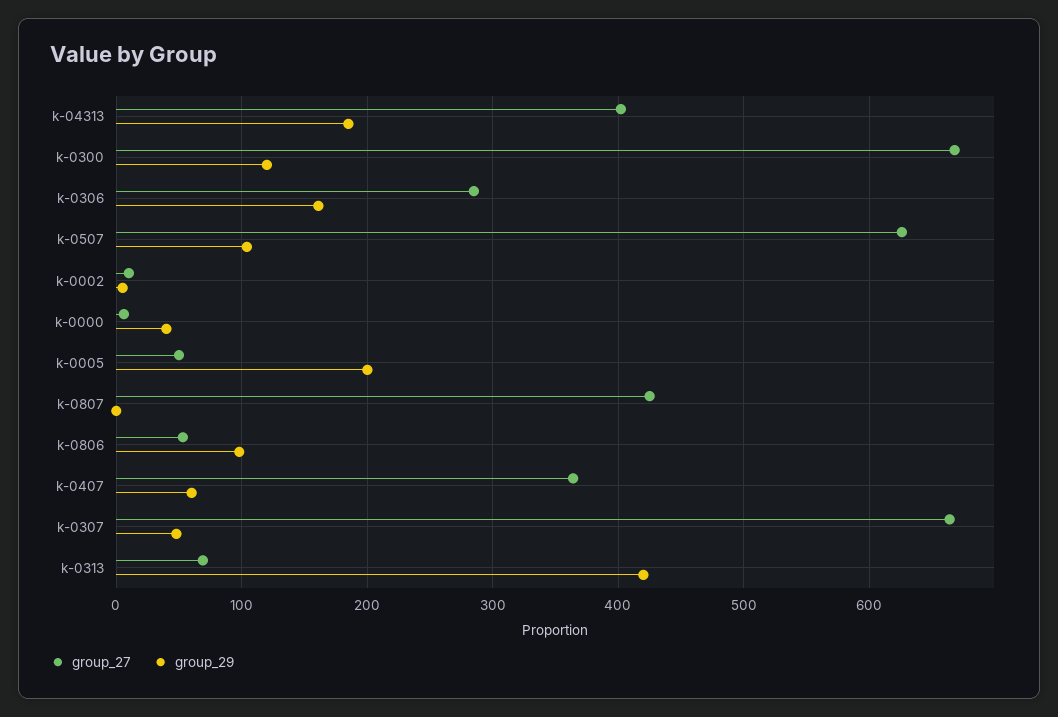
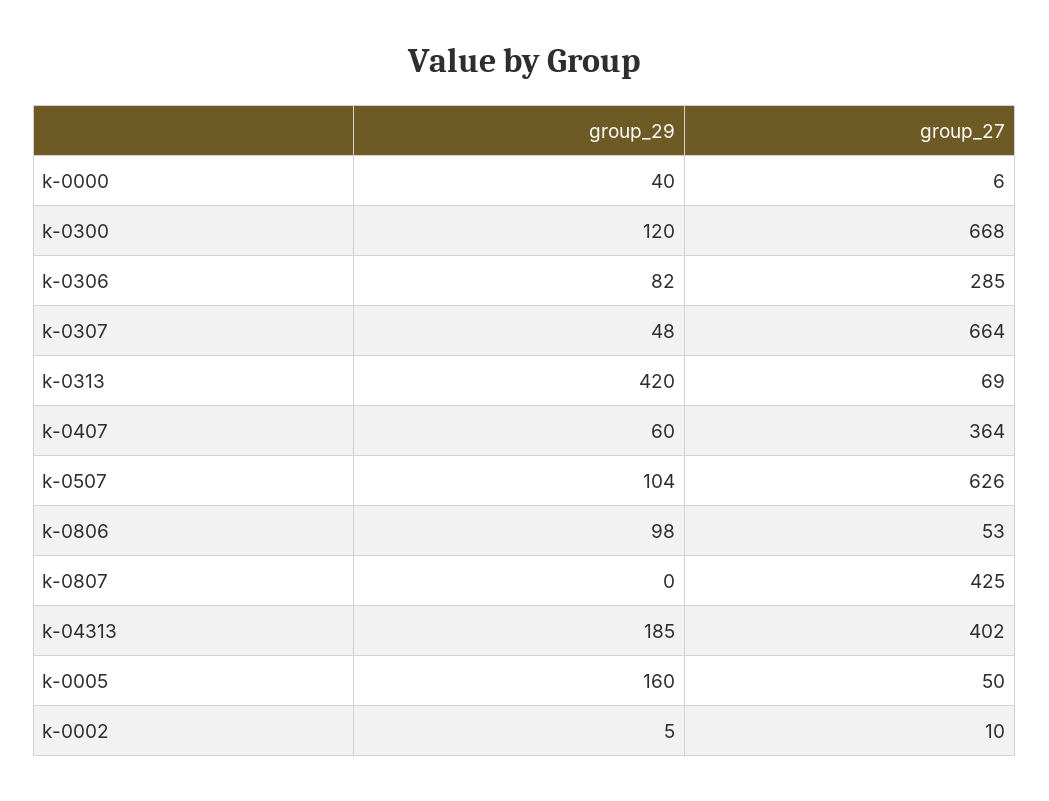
  {
    "group_27": {
      "k-04313": 402,
      "k-0300": 668,
      "k-0306": 285,
      "k-0507": 626,
      "k-0002": 10,
      "k-0000": 6,
      "k-0005": 50,
      "k-0807": 425,
      "k-0806": 53,
      "k-0407": 364,
      "k-0307": 664,
      "k-0313": 69
    },
    "group_29": {
      "k-04313": 185,
      "k-0300": 120,
-     "k-0306": 160,
+     "k-0306": 82,
      "k-0507": 104,
      "k-0002": 5,
      "k-0000": 40,
-     "k-0005": 200,
+     "k-0005": 160,
      "k-0807": 0,
      "k-0806": 98,
      "k-0407": 60,
      "k-0307": 48,
      "k-0313": 420
    }
  }

